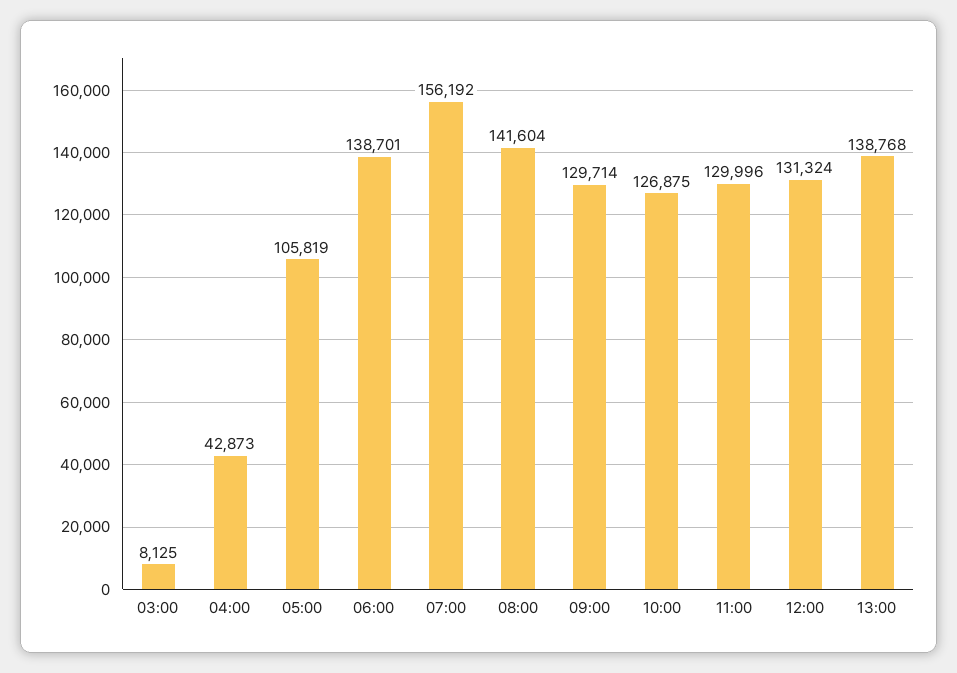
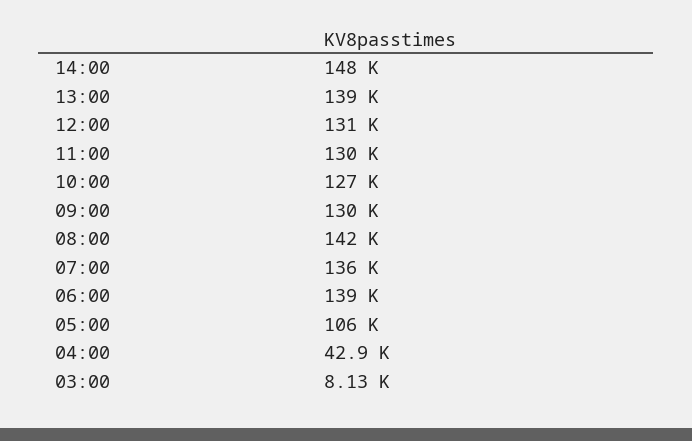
  {
    "03:00": 8125,
    "04:00": 42873,
    "05:00": 105819,
    "06:00": 138701,
-   "07:00": 156192,
+   "07:00": 136000,
    "08:00": 141604,
    "09:00": 129714,
    "10:00": 126875,
    "11:00": 129996,
    "12:00": 131324,
-   "13:00": 138768
+   "13:00": 138768,
+   "14:00": 148000
  }

